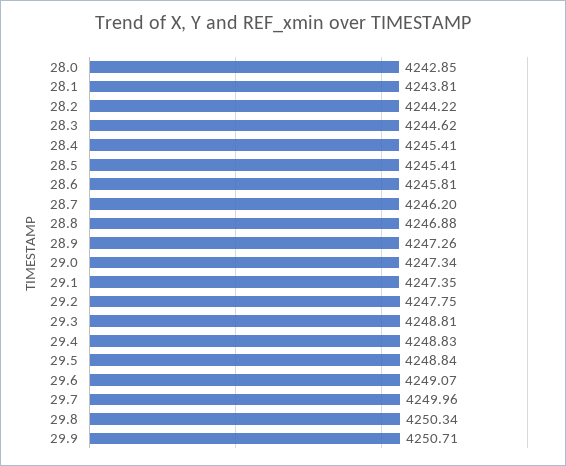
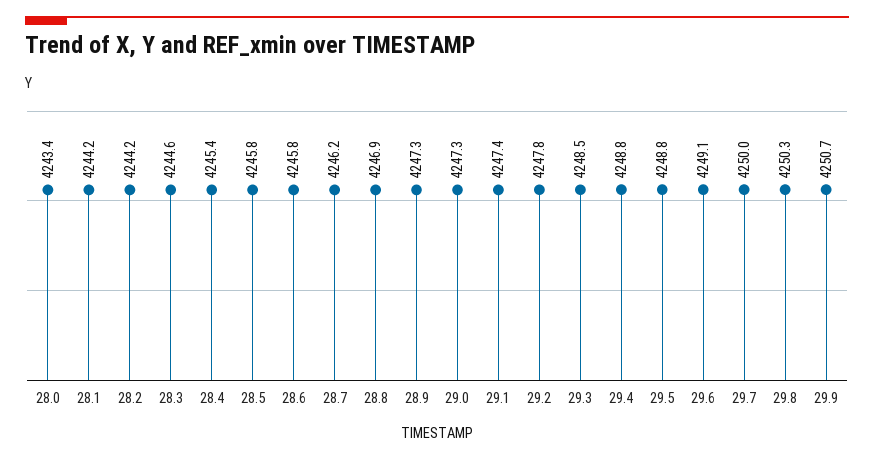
  {
-   "28.0": 4242.85,
+   "28.0": 4243.4,
-   "28.1": 4243.81,
+   "28.1": 4244.2,
    "28.2": 4244.22,
    "28.3": 4244.62,
    "28.4": 4245.41,
-   "28.5": 4245.41,
+   "28.5": 4245.8,
    "28.6": 4245.81,
    "28.7": 4246.2,
    "28.8": 4246.88,
    "28.9": 4247.26,
    "29.0": 4247.34,
    "29.1": 4247.35,
    "29.2": 4247.75,
-   "29.3": 4248.81,
+   "29.3": 4248.5,
    "29.4": 4248.83,
    "29.5": 4248.84,
    "29.6": 4249.07,
    "29.7": 4249.96,
    "29.8": 4250.34,
    "29.9": 4250.71
  }

